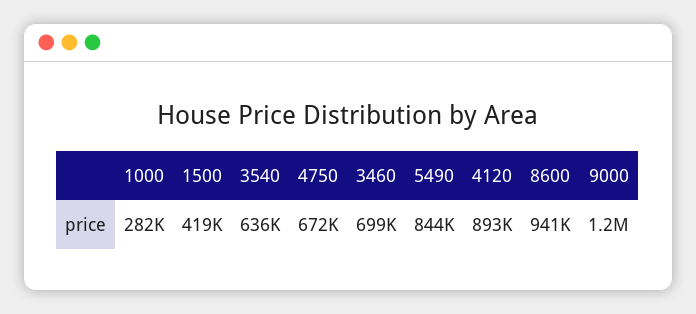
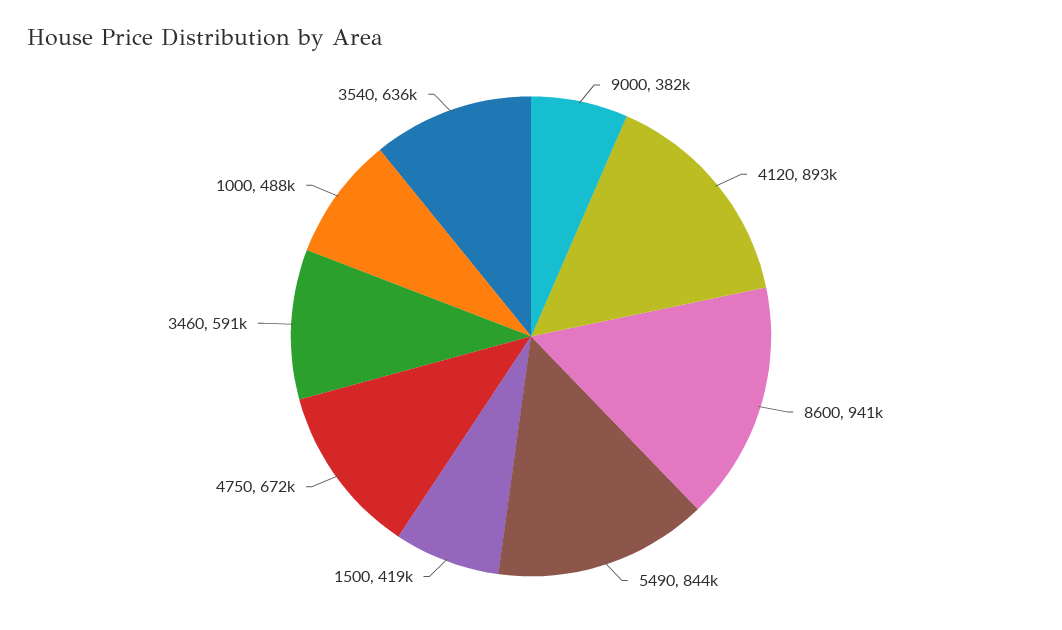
  {
-   "1000": 282000,
+   "1000": 488000,
    "1500": 419000,
    "3540": 636000,
    "4750": 672000,
-   "3460": 699000,
+   "3460": 591000,
    "5490": 844000,
    "4120": 893000,
    "8600": 941000,
-   "9000": 1200000
+   "9000": 382000
  }

